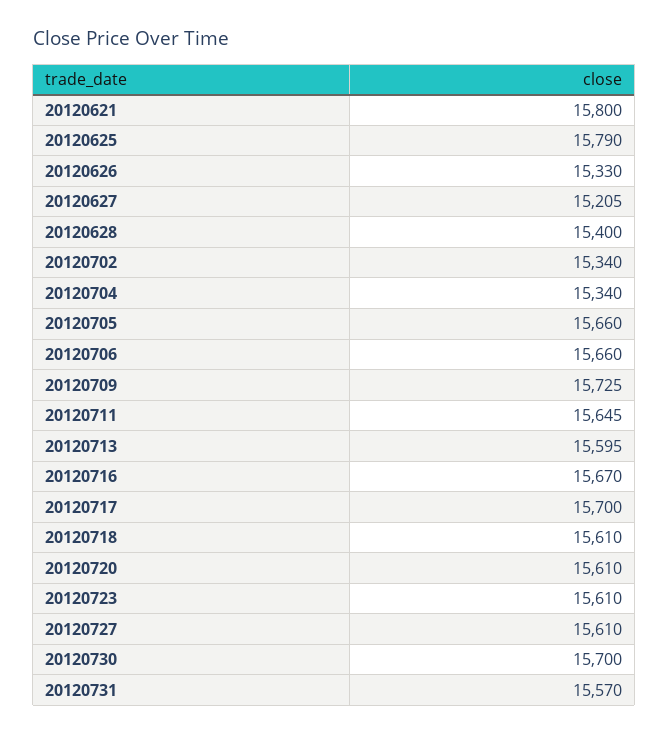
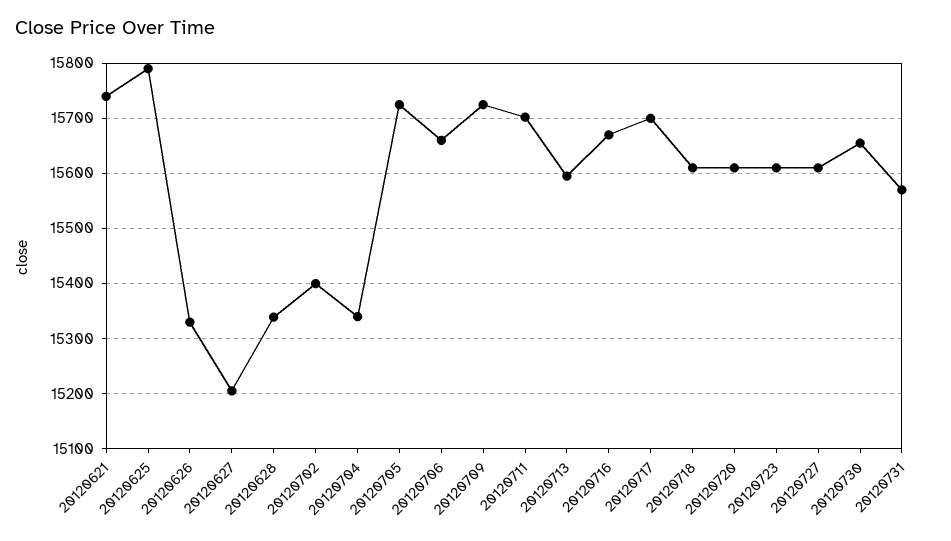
  {
-   "20120621": 15800,
+   "20120621": 15740,
    "20120625": 15790,
    "20120626": 15330,
    "20120627": 15205,
-   "20120628": 15400,
+   "20120628": 15340,
-   "20120702": 15340,
+   "20120702": 15400,
    "20120704": 15340,
-   "20120705": 15660,
+   "20120705": 15720,
    "20120706": 15660,
    "20120709": 15725,
-   "20120711": 15645,
+   "20120711": 15700,
    "20120713": 15595,
    "20120716": 15670,
    "20120717": 15700,
    "20120718": 15610,
    "20120720": 15610,
    "20120723": 15610,
    "20120727": 15610,
-   "20120730": 15700,
+   "20120730": 15660,
    "20120731": 15570
  }

